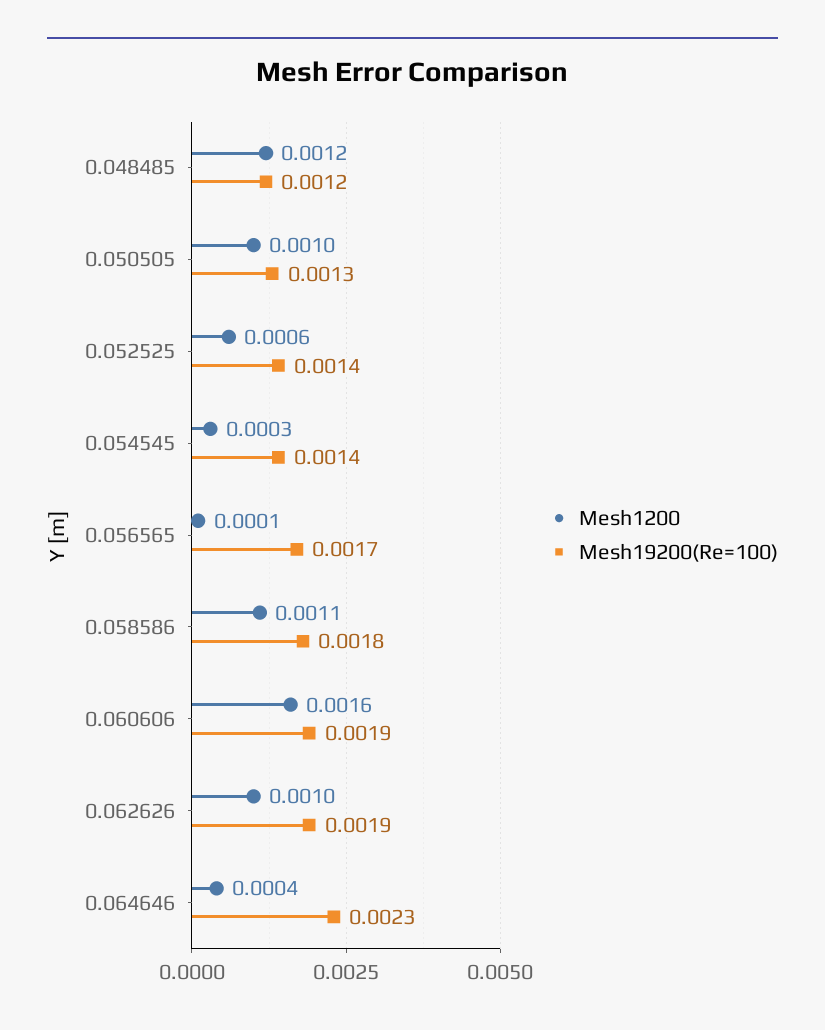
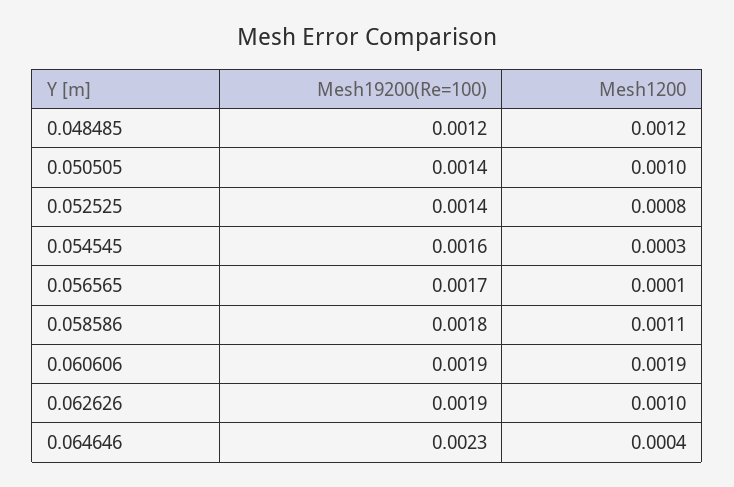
  {
    "Mesh1200": {
      "0.048485": 0.0012,
      "0.050505": 0.001,
-     "0.052525": 0.0006,
+     "0.052525": 0.0008,
      "0.054545": 0.0003,
      "0.056565": 0.0001,
      "0.058586": 0.0011,
-     "0.060606": 0.0016,
+     "0.060606": 0.0019,
      "0.062626": 0.001,
      "0.064646": 0.0004
    },
    "Mesh19200(Re=100)": {
      "0.048485": 0.0012,
-     "0.050505": 0.0013,
+     "0.050505": 0.0014,
      "0.052525": 0.0014,
-     "0.054545": 0.0014,
+     "0.054545": 0.0016,
      "0.056565": 0.0017,
      "0.058586": 0.0018,
      "0.060606": 0.0019,
      "0.062626": 0.0019,
      "0.064646": 0.0023
    }
  }

